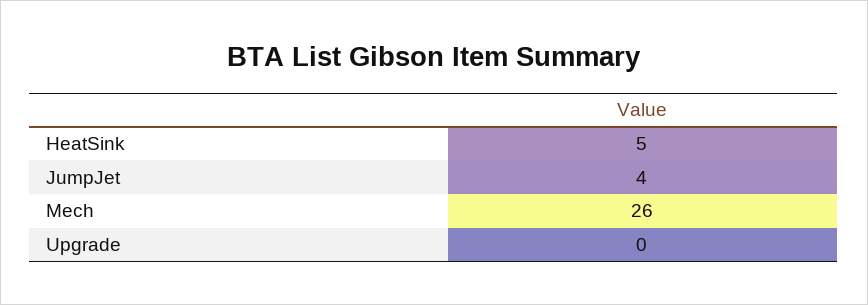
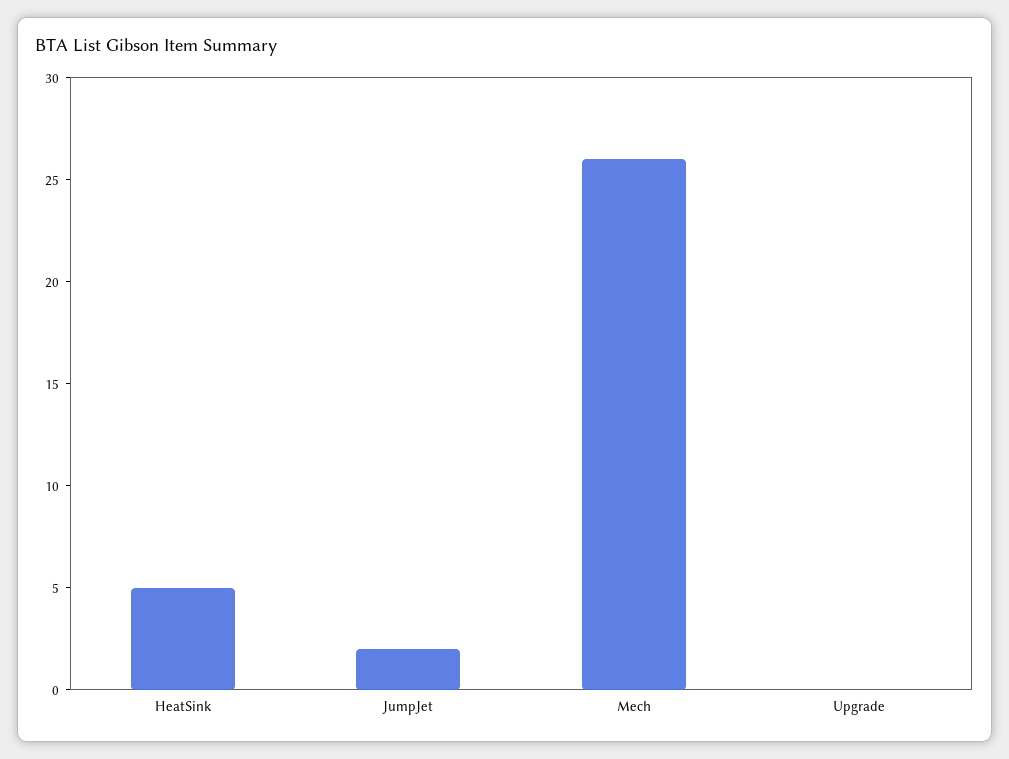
  {
    "HeatSink": 5,
-   "JumpJet": 4,
+   "JumpJet": 2,
    "Mech": 26,
    "Upgrade": 0
  }

